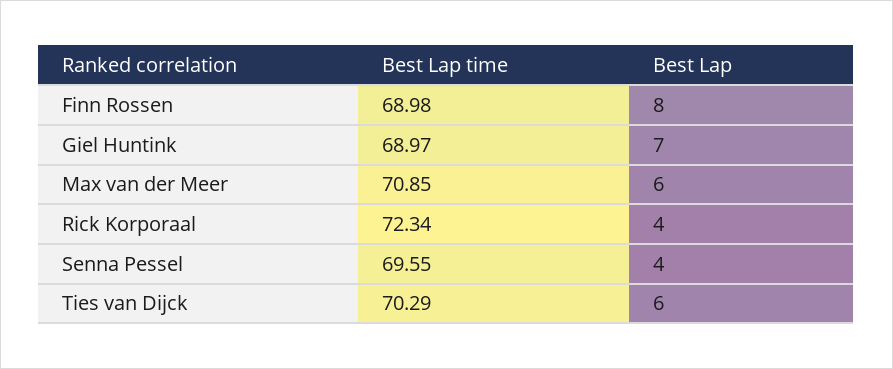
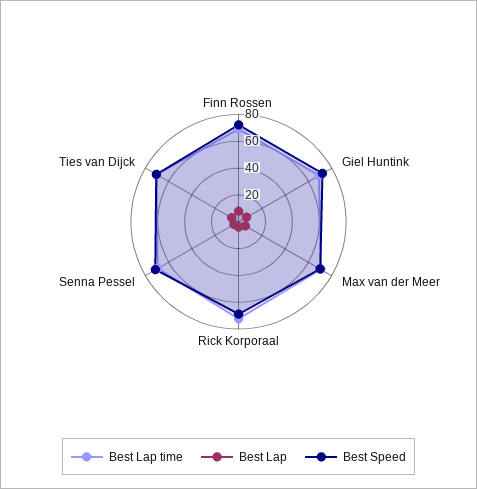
  {
    "Best Lap time": {
      "Finn Rossen": 68.98,
      "Giel Huntink": 68.97,
      "Max van der Meer": 70.85,
      "Rick Korporaal": 72.34,
      "Senna Pessel": 69.55,
      "Ties van Dijck": 70.29
    },
    "Best Lap": {
      "Finn Rossen": 8,
      "Giel Huntink": 7,
      "Max van der Meer": 6,
      "Rick Korporaal": 4,
      "Senna Pessel": 4,
      "Ties van Dijck": 6
-   }
+   },
+   "Best Speed": {
+     "Finn Rossen": 70,
+     "Giel Huntink": 70,
+     "Max van der Meer": 70,
+     "Rick Korporaal": 70,
+     "Senna Pessel": 70,
+     "Ties van Dijck": 70
+   }
  }

